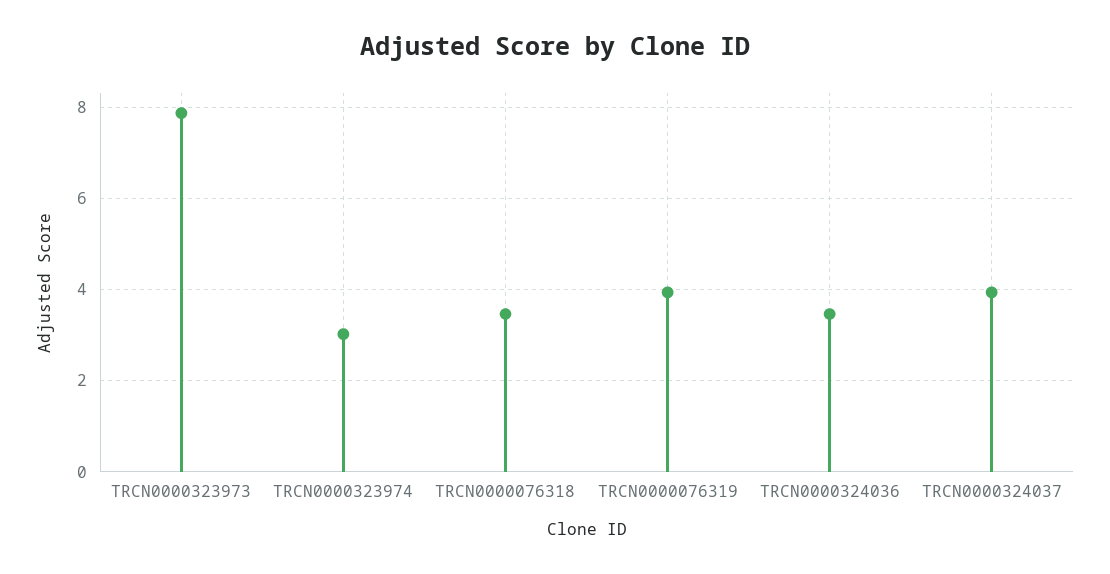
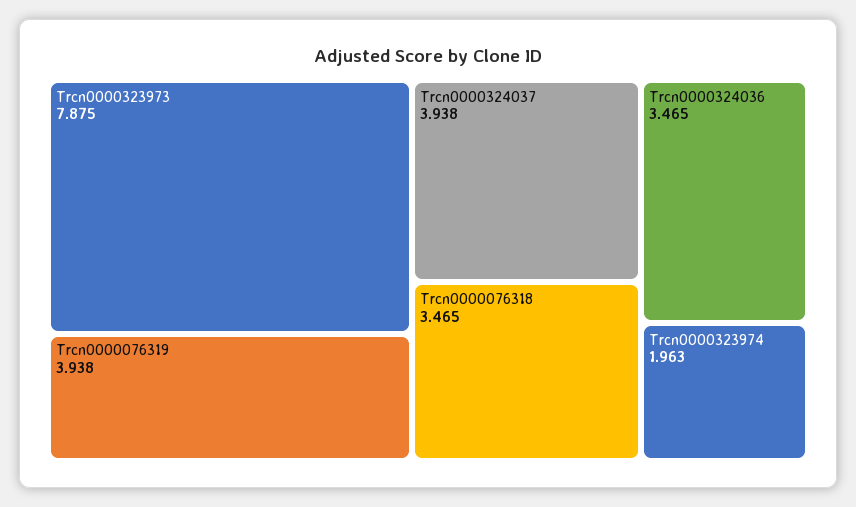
  {
    "TRCN0000323973": 7.875,
-   "TRCN0000323974": 3,
+   "TRCN0000323974": 1.963,
    "TRCN0000076318": 3.465,
    "TRCN0000076319": 3.938,
    "TRCN0000324036": 3.465,
    "TRCN0000324037": 3.938
  }

